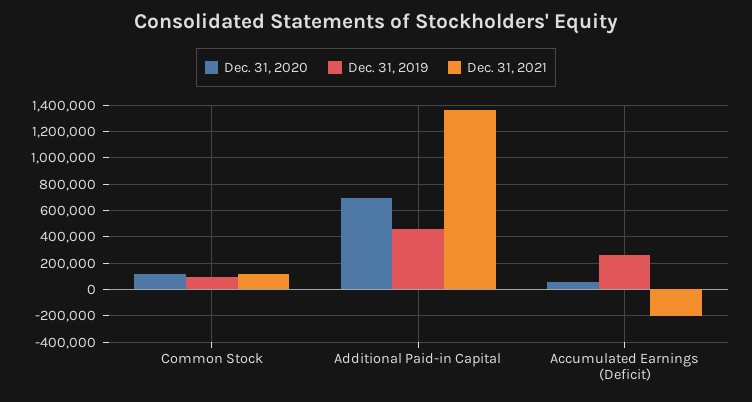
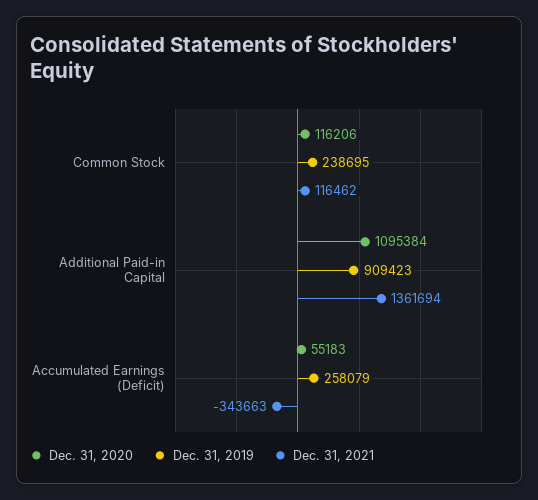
  {
    "Dec. 31, 2020": {
      "Common Stock": 116206,
-     "Additional Paid-in Capital": 700000,
+     "Additional Paid-in Capital": 1095384,
      "Accumulated Earnings (Deficit)": 55183
    },
    "Dec. 31, 2019": {
-     "Common Stock": 100000,
+     "Common Stock": 238695,
-     "Additional Paid-in Capital": 450000,
+     "Additional Paid-in Capital": 909423,
      "Accumulated Earnings (Deficit)": 258079
    },
    "Dec. 31, 2021": {
      "Common Stock": 116462,
      "Additional Paid-in Capital": 1361694,
-     "Accumulated Earnings (Deficit)": -200000
+     "Accumulated Earnings (Deficit)": -343663
    }
  }

